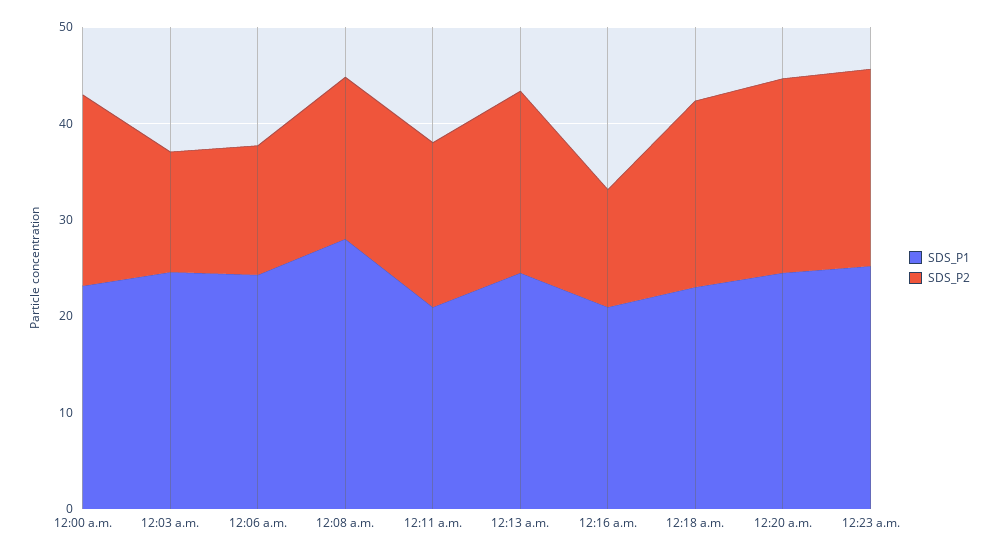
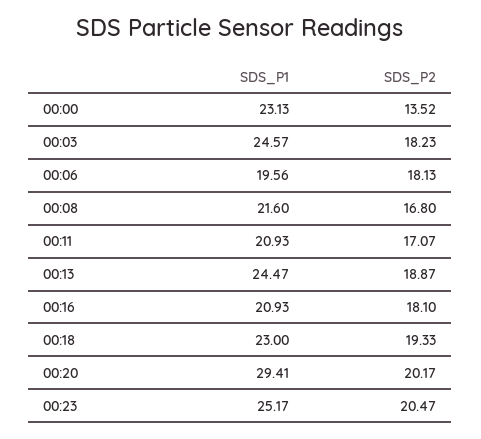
  {
    "SDS_P1": {
      "12:00 a.m.": 23.13,
      "12:03 a.m.": 24.57,
-     "12:06 a.m.": 24,
+     "12:06 a.m.": 19.56,
-     "12:08 a.m.": 28,
+     "12:08 a.m.": 21.6,
      "12:11 a.m.": 20.93,
      "12:13 a.m.": 24.47,
      "12:16 a.m.": 20.93,
      "12:18 a.m.": 23,
-     "12:20 a.m.": 24,
+     "12:20 a.m.": 29.41,
      "12:23 a.m.": 25.17
    },
    "SDS_P2": {
-     "12:00 a.m.": 20,
+     "12:00 a.m.": 13.52,
-     "12:03 a.m.": 12,
+     "12:03 a.m.": 18.23,
-     "12:06 a.m.": 14,
+     "12:06 a.m.": 18.13,
      "12:08 a.m.": 16.8,
      "12:11 a.m.": 17.07,
      "12:13 a.m.": 18.87,
-     "12:16 a.m.": 12,
+     "12:16 a.m.": 18.1,
      "12:18 a.m.": 19.33,
      "12:20 a.m.": 20.17,
      "12:23 a.m.": 20.47
    }
  }

